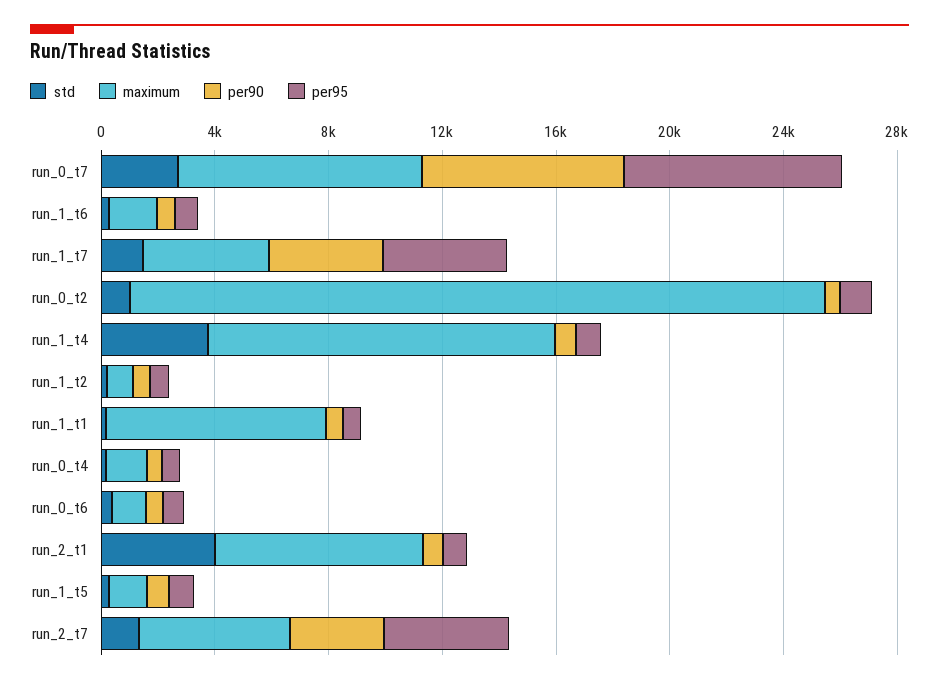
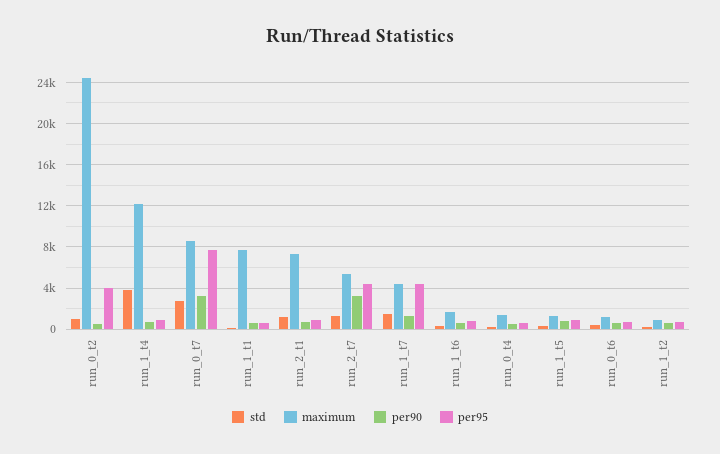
  {
    "std": {
      "run_0_t7": 3000,
      "run_1_t6": 0,
      "run_1_t7": 1000,
      "run_0_t2": 1000,
      "run_1_t4": 4000,
      "run_1_t2": 0,
      "run_1_t1": 0,
      "run_0_t4": 0,
      "run_0_t6": 0,
-     "run_2_t1": 4000,
+     "run_2_t1": 1000,
      "run_1_t5": 0,
      "run_2_t7": 1000
    },
    "maximum": {
      "run_0_t7": 9000,
      "run_1_t6": 2000,
      "run_1_t7": 4000,
      "run_0_t2": 24000,
      "run_1_t4": 12000,
      "run_1_t2": 1000,
      "run_1_t1": 8000,
      "run_0_t4": 1000,
      "run_0_t6": 1000,
      "run_2_t1": 7000,
      "run_1_t5": 1000,
      "run_2_t7": 5000
    },
    "per90": {
-     "run_0_t7": 7000,
+     "run_0_t7": 3000,
      "run_1_t6": 1000,
-     "run_1_t7": 4000,
+     "run_1_t7": 1000,
      "run_0_t2": 1000,
      "run_1_t4": 1000,
      "run_1_t2": 1000,
      "run_1_t1": 1000,
      "run_0_t4": 1000,
      "run_0_t6": 1000,
      "run_2_t1": 1000,
      "run_1_t5": 1000,
      "run_2_t7": 3000
    },
    "per95": {
      "run_0_t7": 8000,
      "run_1_t6": 1000,
      "run_1_t7": 4000,
-     "run_0_t2": 1000,
+     "run_0_t2": 4000,
      "run_1_t4": 1000,
      "run_1_t2": 1000,
      "run_1_t1": 1000,
      "run_0_t4": 1000,
      "run_0_t6": 1000,
      "run_2_t1": 1000,
      "run_1_t5": 1000,
      "run_2_t7": 4000
    }
  }

